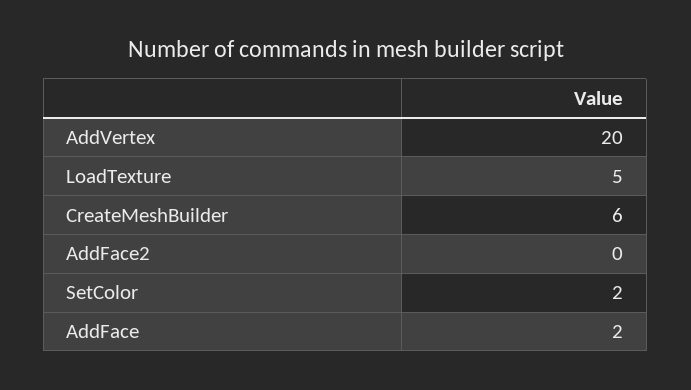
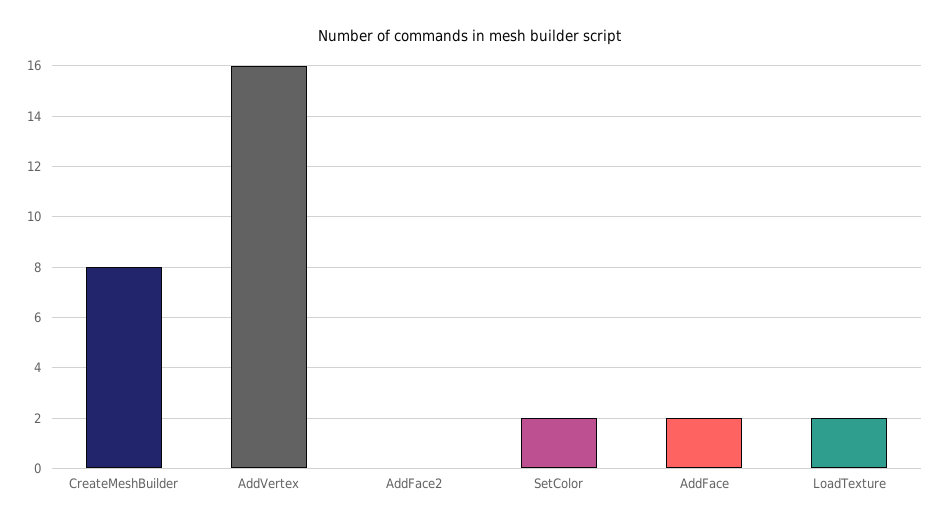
  {
-   "AddVertex": 20,
+   "AddVertex": 16,
-   "LoadTexture": 5,
+   "LoadTexture": 2,
-   "CreateMeshBuilder": 6,
+   "CreateMeshBuilder": 8,
    "AddFace2": 0,
    "SetColor": 2,
    "AddFace": 2
  }

